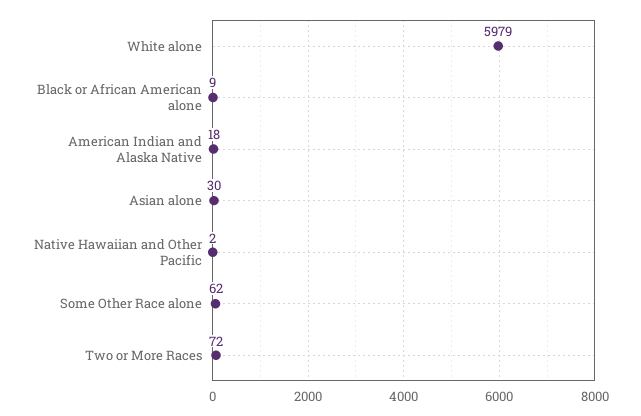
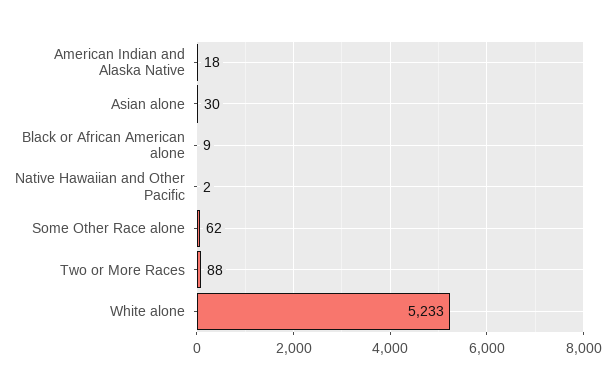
  {
-   "White alone": 5979,
+   "White alone": 5233,
    "Black or African American alone": 9,
    "American Indian and Alaska Native": 18,
    "Asian alone": 30,
    "Native Hawaiian and Other Pacific": 2,
    "Some Other Race alone": 62,
-   "Two or More Races": 72
+   "Two or More Races": 88
  }

